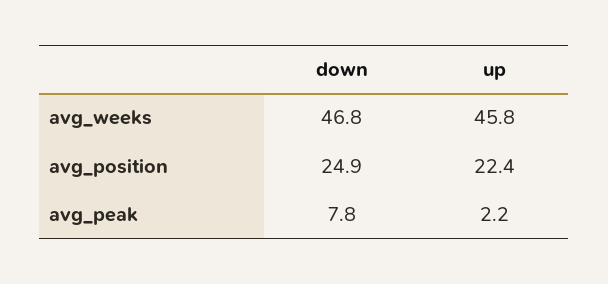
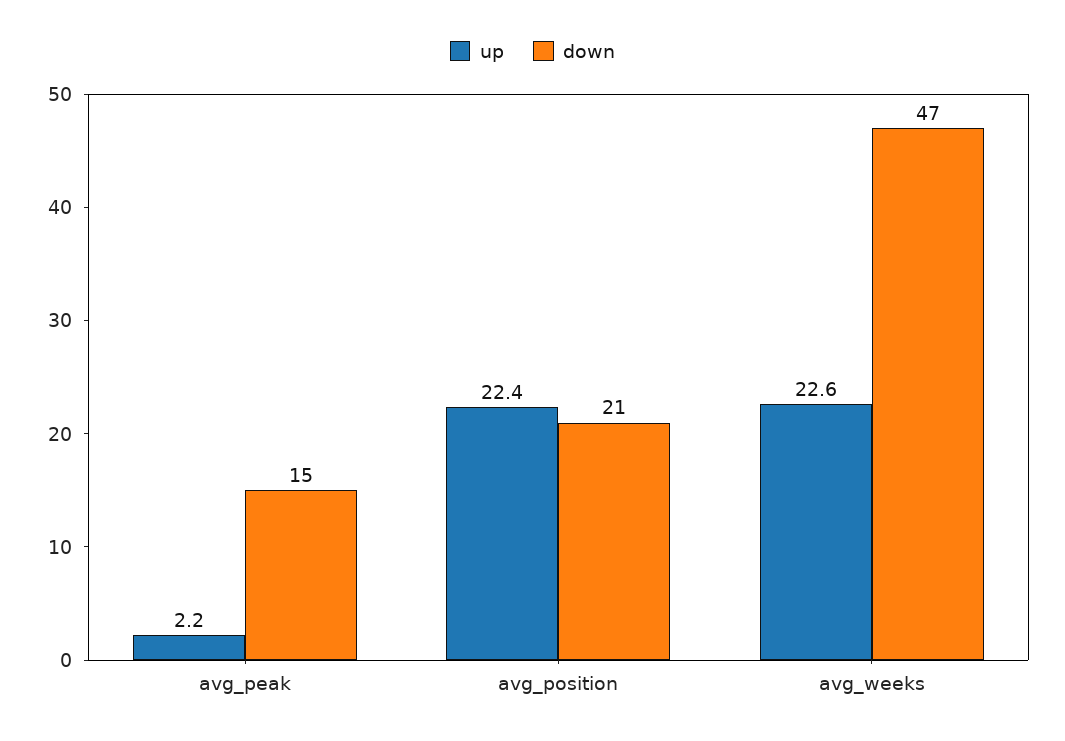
  {
    "down": {
      "avg_weeks": 46.8,
-     "avg_position": 24.9,
+     "avg_position": 21,
-     "avg_peak": 7.8
+     "avg_peak": 15
    },
    "up": {
-     "avg_weeks": 45.8,
+     "avg_weeks": 22.6,
      "avg_position": 22.4,
      "avg_peak": 2.2
    }
  }

